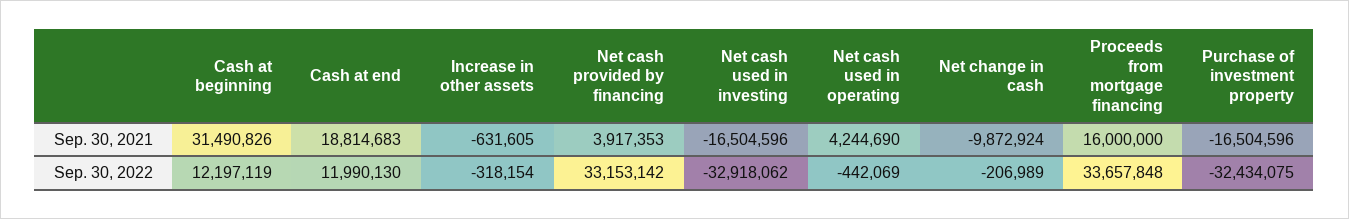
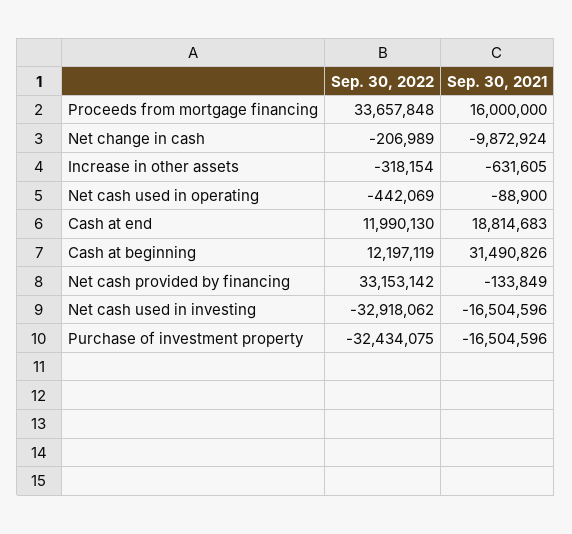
  {
    "Cash at beginning": {
      "Sep. 30, 2021": 31490826,
      "Sep. 30, 2022": 12197119
    },
    "Cash at end": {
      "Sep. 30, 2021": 18814683,
      "Sep. 30, 2022": 11990130
    },
    "Increase in other assets": {
      "Sep. 30, 2021": -631605,
      "Sep. 30, 2022": -318154
    },
    "Net cash provided by financing": {
-     "Sep. 30, 2021": 3917353,
+     "Sep. 30, 2021": -133849,
      "Sep. 30, 2022": 33153142
    },
    "Net cash used in investing": {
      "Sep. 30, 2021": -16504596,
      "Sep. 30, 2022": -32918062
    },
    "Net cash used in operating": {
-     "Sep. 30, 2021": 4244690,
+     "Sep. 30, 2021": -88900,
      "Sep. 30, 2022": -442069
    },
    "Net change in cash": {
      "Sep. 30, 2021": -9872924,
      "Sep. 30, 2022": -206989
    },
    "Proceeds from mortgage financing": {
      "Sep. 30, 2021": 16000000,
      "Sep. 30, 2022": 33657848
    },
    "Purchase of investment property": {
      "Sep. 30, 2021": -16504596,
      "Sep. 30, 2022": -32434075
    }
  }

